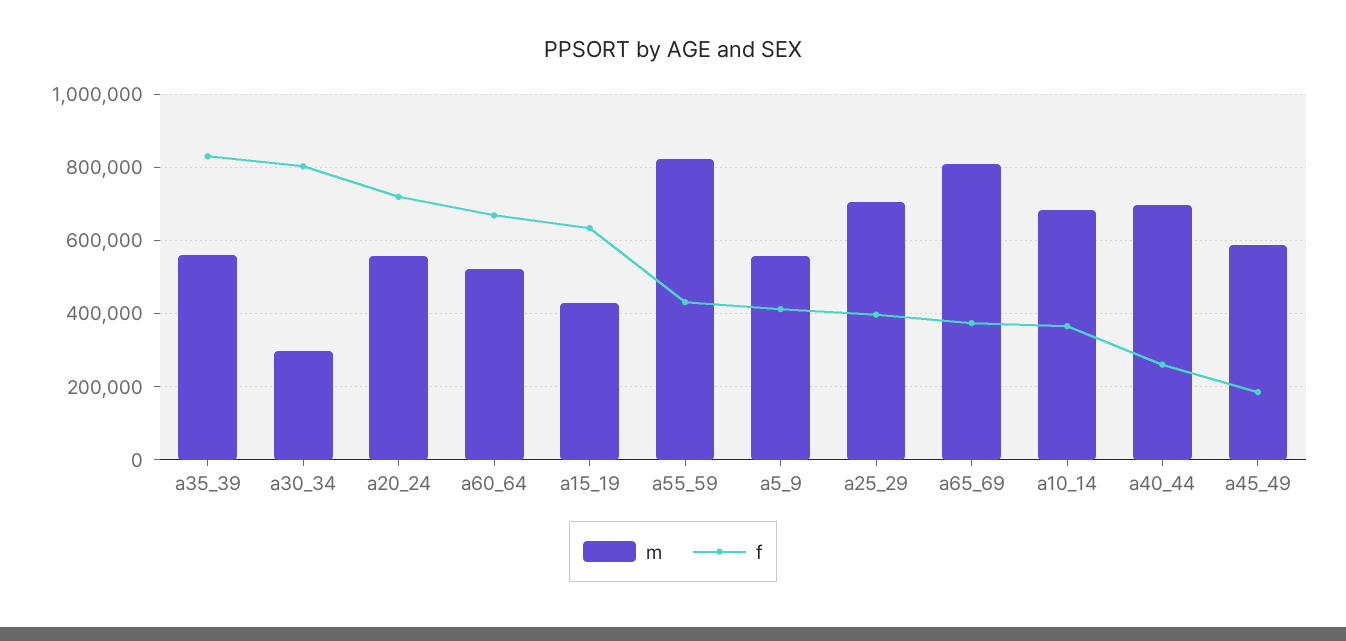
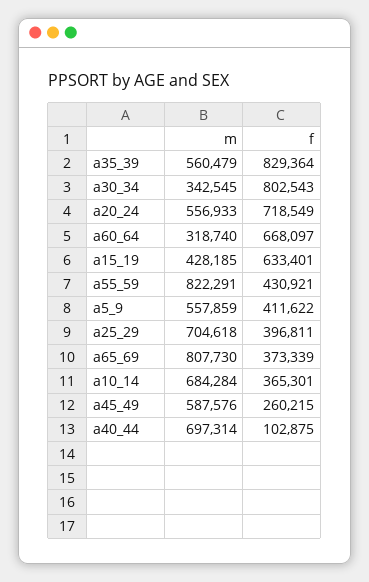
  {
    "m": {
      "a35_39": 560479,
-     "a30_34": 300000,
+     "a30_34": 342545,
      "a20_24": 556933,
-     "a60_64": 520000,
+     "a60_64": 318740,
      "a15_19": 428185,
      "a55_59": 822291,
      "a5_9": 557859,
      "a25_29": 704618,
      "a65_69": 807730,
      "a10_14": 684284,
      "a40_44": 697314,
      "a45_49": 587576
    },
    "f": {
      "a35_39": 829364,
      "a30_34": 802543,
      "a20_24": 718549,
      "a60_64": 668097,
      "a15_19": 633401,
      "a55_59": 430921,
      "a5_9": 411622,
      "a25_29": 396811,
      "a65_69": 373339,
      "a10_14": 365301,
-     "a40_44": 260000,
+     "a40_44": 102875,
-     "a45_49": 180000
+     "a45_49": 260215
    }
  }

